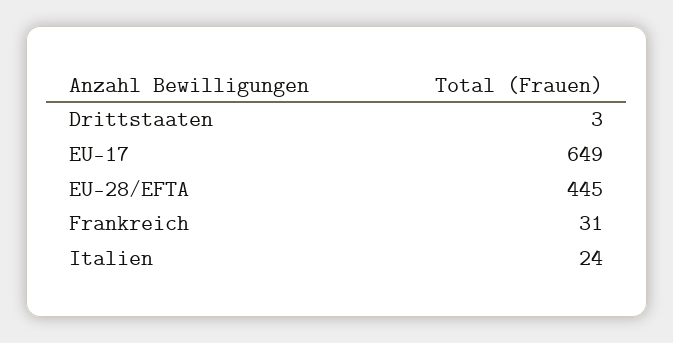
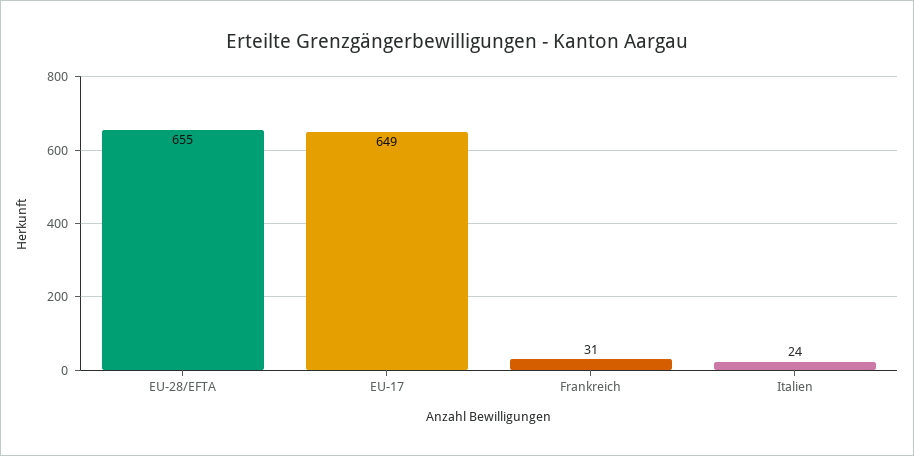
  {
-   "Drittstaaten": 3,
    "EU-17": 649,
-   "EU-28/EFTA": 445,
+   "EU-28/EFTA": 655,
    "Frankreich": 31,
    "Italien": 24
  }

